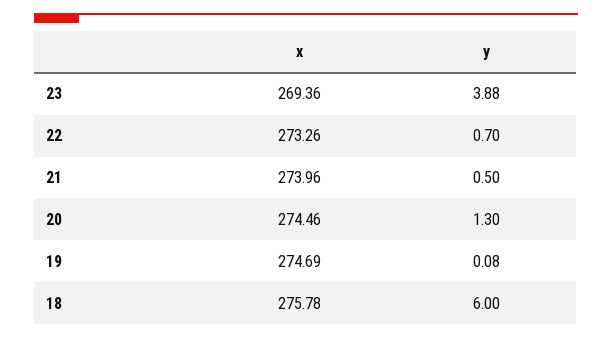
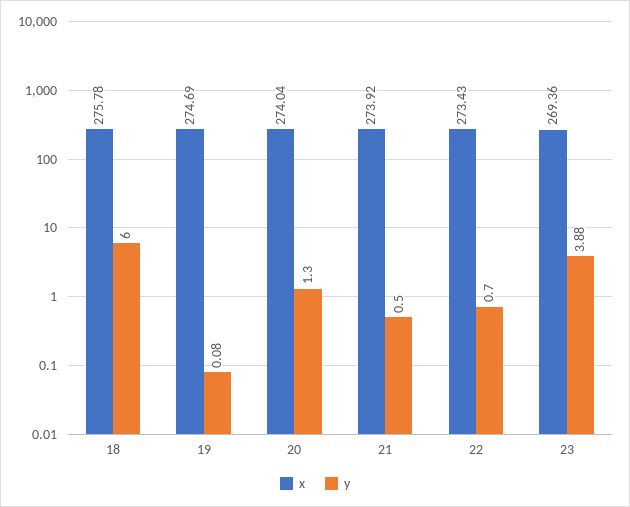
  {
    "x": {
      "23": 269.36,
-     "22": 273.26,
+     "22": 273.43,
-     "21": 273.96,
+     "21": 273.92,
-     "20": 274.46,
+     "20": 274.04,
      "19": 274.69,
      "18": 275.78
    },
    "y": {
      "23": 3.88,
      "22": 0.7,
      "21": 0.5,
      "20": 1.3,
      "19": 0.08,
      "18": 6
    }
  }

